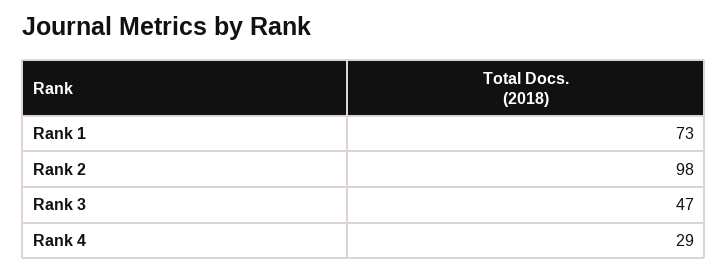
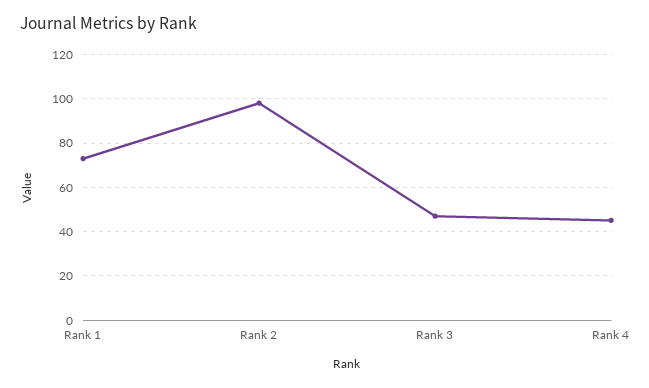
  {
    "Rank 1": 73,
    "Rank 2": 98,
    "Rank 3": 47,
-   "Rank 4": 29
+   "Rank 4": 45
  }

